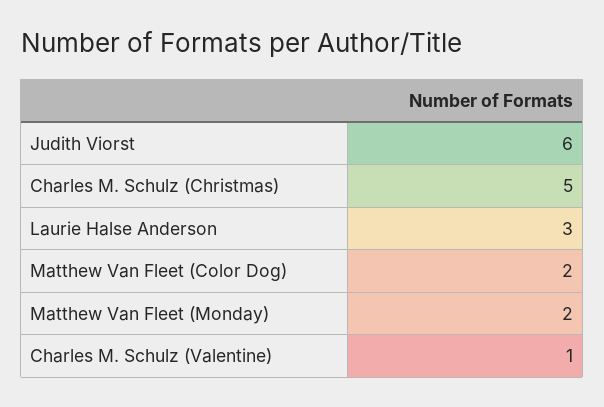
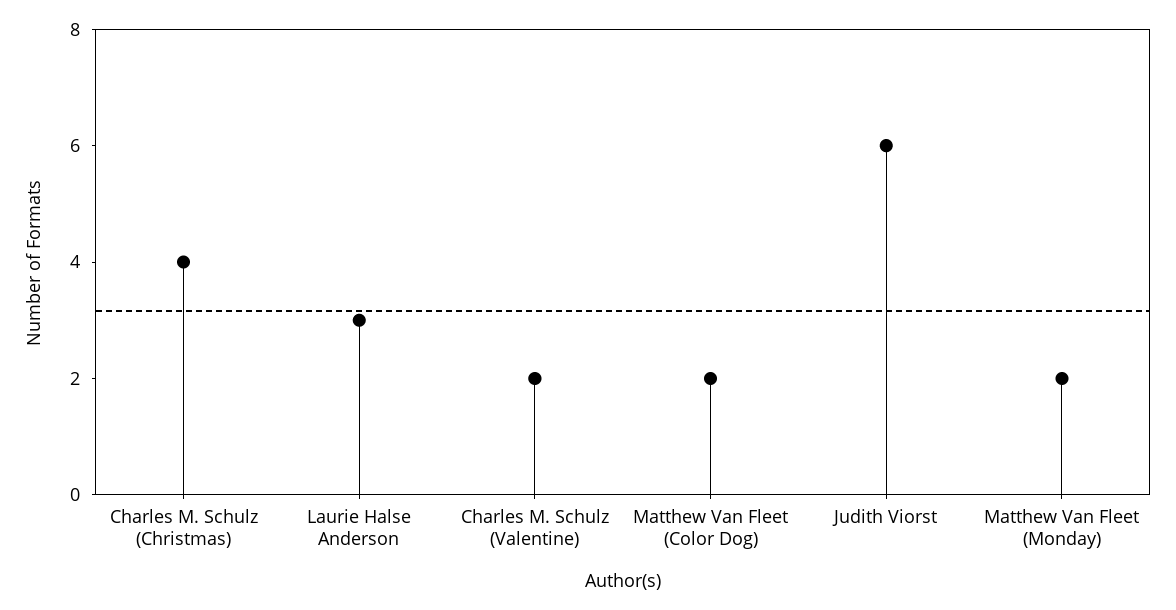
  {
    "Judith Viorst": 6,
-   "Charles M. Schulz (Christmas)": 5,
+   "Charles M. Schulz (Christmas)": 4,
    "Laurie Halse Anderson": 3,
    "Matthew Van Fleet (Color Dog)": 2,
    "Matthew Van Fleet (Monday)": 2,
-   "Charles M. Schulz (Valentine)": 1
+   "Charles M. Schulz (Valentine)": 2
  }

